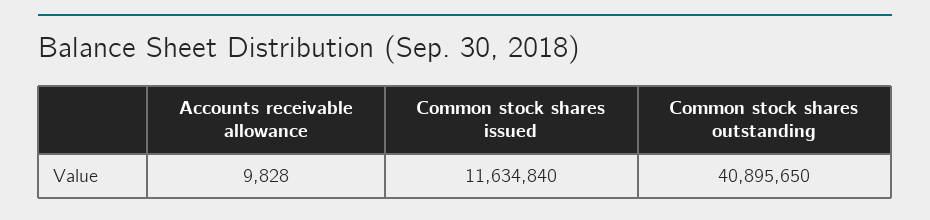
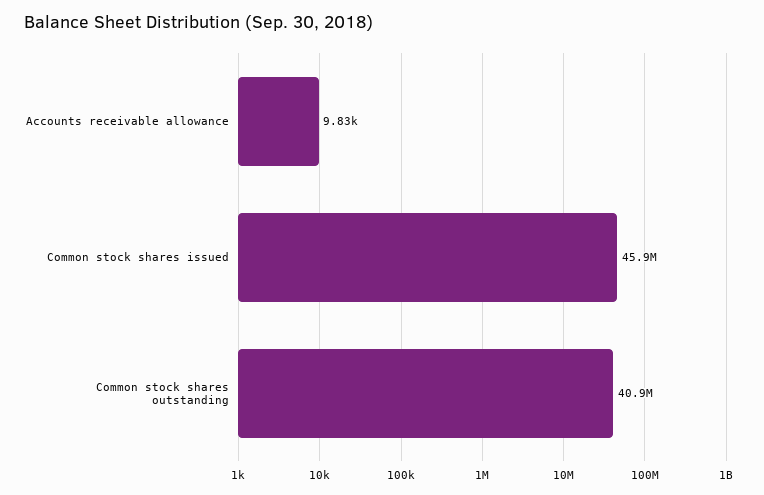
  {
    "Accounts receivable allowance": 9828,
-   "Common stock shares issued": 11634840,
+   "Common stock shares issued": 45900000,
    "Common stock shares outstanding": 40895650
  }

